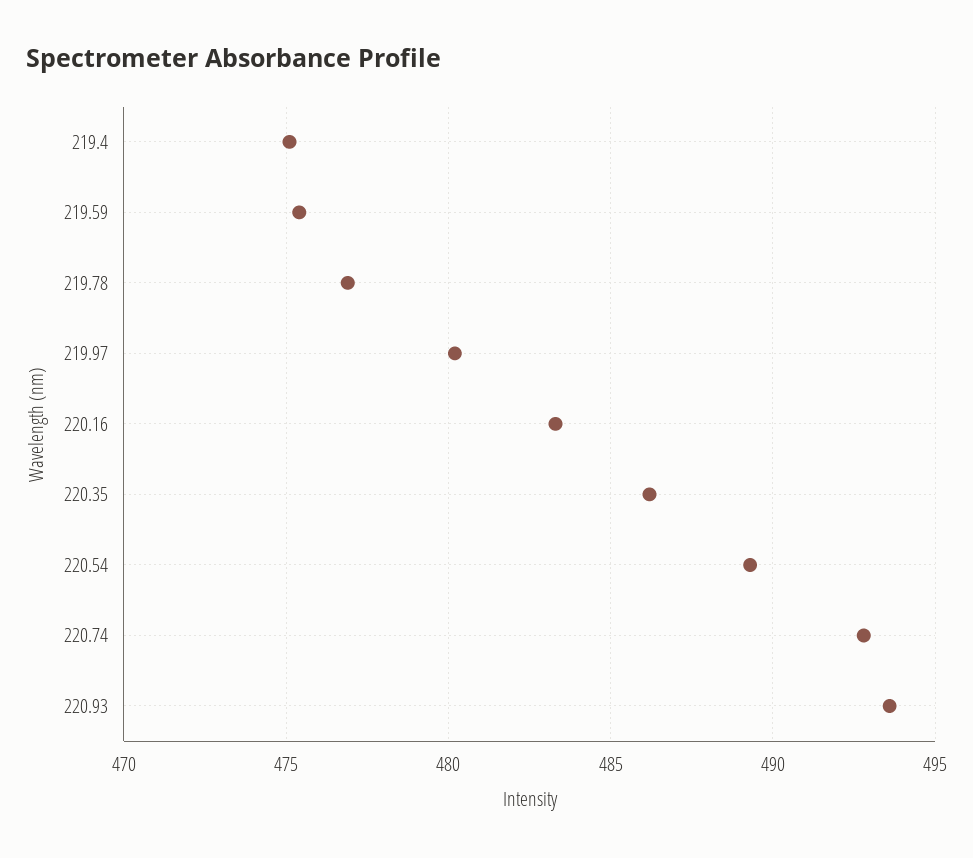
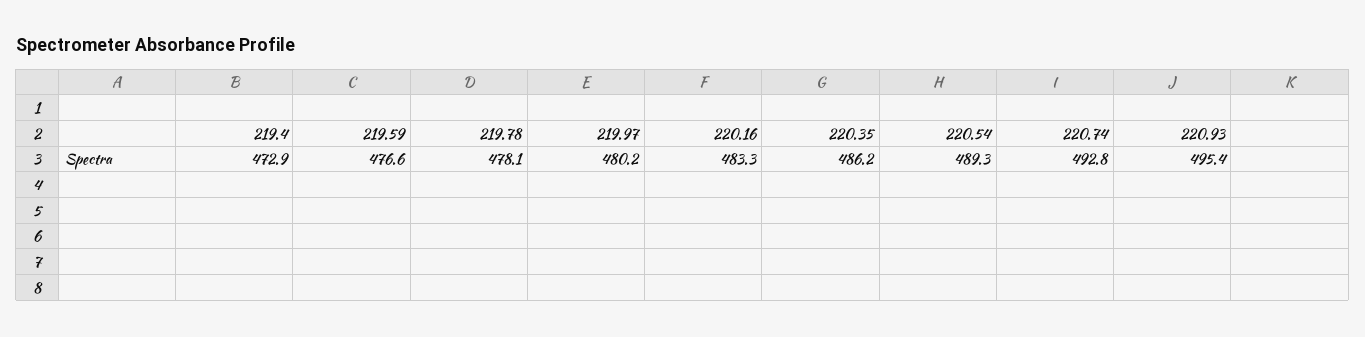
  {
-   "219.4": 475,
+   "219.4": 472.9,
-   "219.59": 475.5,
+   "219.59": 476.6,
-   "219.78": 477,
+   "219.78": 478.1,
    "219.97": 480.2,
    "220.16": 483.3,
    "220.35": 486.2,
    "220.54": 489.3,
    "220.74": 492.8,
-   "220.93": 493.5
+   "220.93": 495.4
  }

